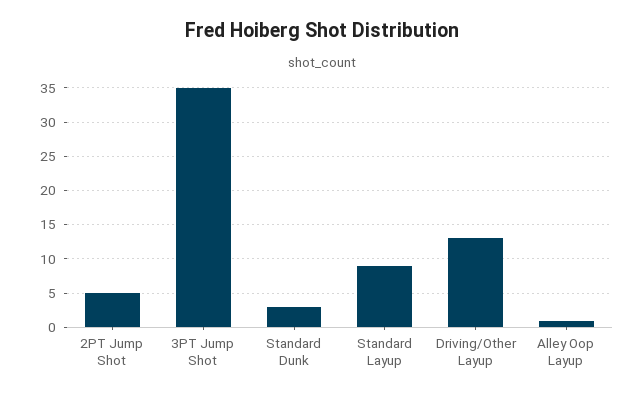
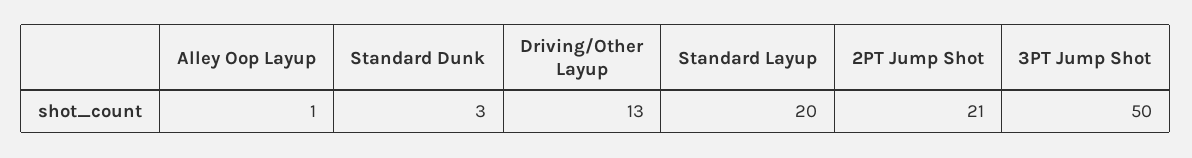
  {
-   "2PT Jump Shot": 5,
+   "2PT Jump Shot": 21,
-   "3PT Jump Shot": 35,
+   "3PT Jump Shot": 50,
    "Standard Dunk": 3,
-   "Standard Layup": 9,
+   "Standard Layup": 20,
    "Driving/Other Layup": 13,
    "Alley Oop Layup": 1
  }

